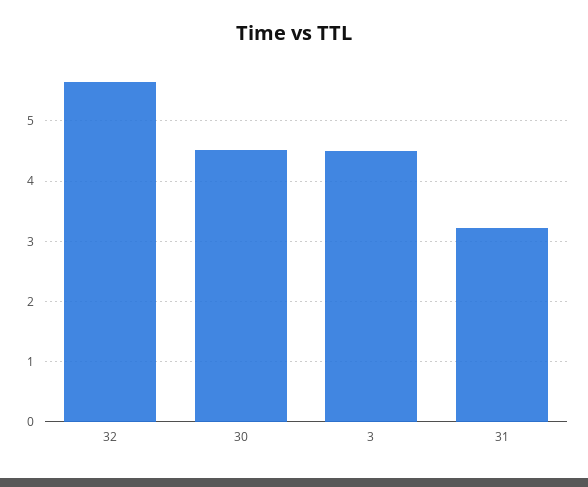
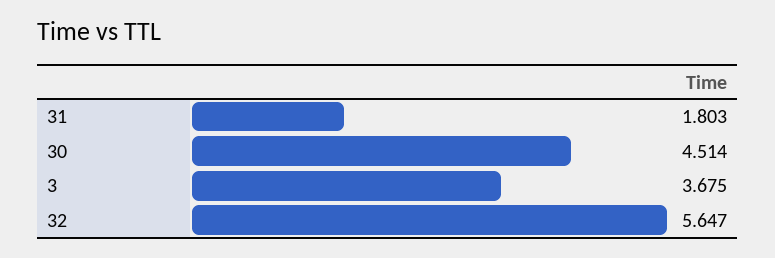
  {
    "32": 5.647,
    "30": 4.514,
-   "3": 4.5,
+   "3": 3.675,
-   "31": 3.2
+   "31": 1.803
  }

